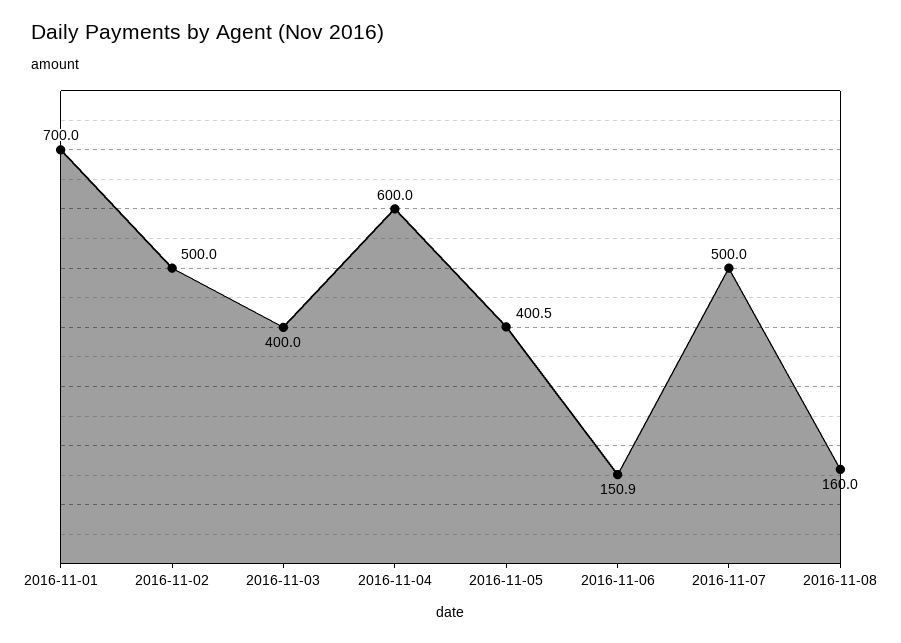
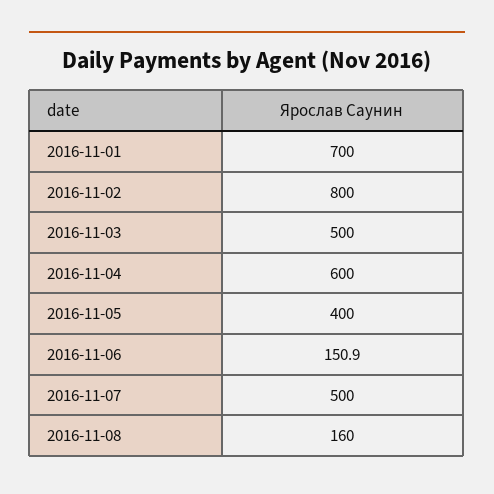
  {
    "2016-11-01": 700,
-   "2016-11-02": 500,
+   "2016-11-02": 800,
-   "2016-11-03": 400,
+   "2016-11-03": 500,
    "2016-11-04": 600,
-   "2016-11-05": 400.5,
+   "2016-11-05": 400,
    "2016-11-06": 150.9,
    "2016-11-07": 500,
    "2016-11-08": 160
  }

